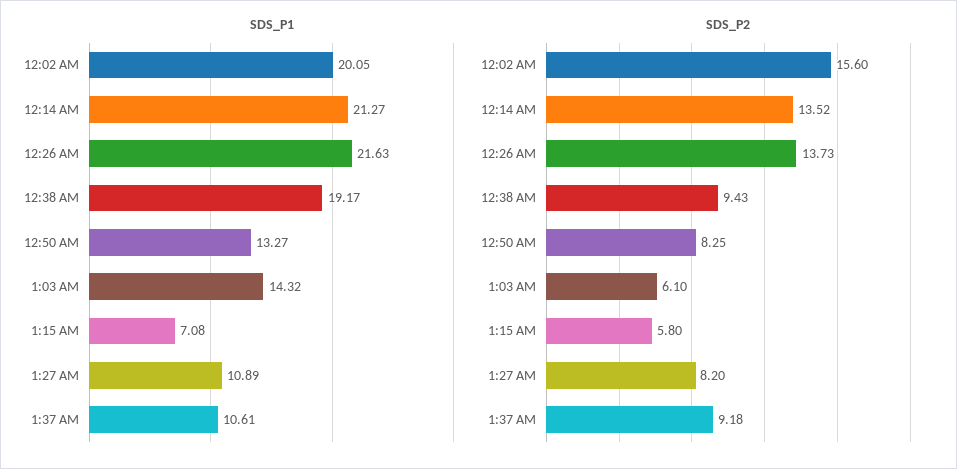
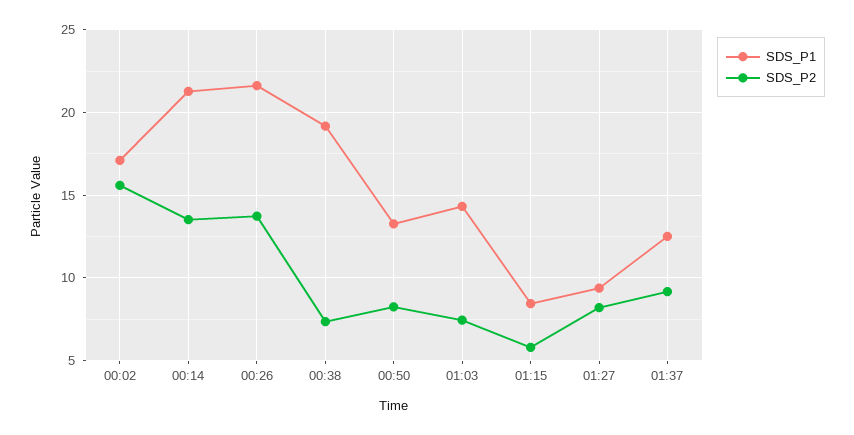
  {
    "SDS_P1": {
-     "12:02 AM": 20.05,
+     "12:02 AM": 17,
      "12:14 AM": 21.27,
      "12:26 AM": 21.63,
      "12:38 AM": 19.17,
      "12:50 AM": 13.27,
      "1:03 AM": 14.32,
-     "1:15 AM": 7.08,
+     "1:15 AM": 8.5,
-     "1:27 AM": 10.89,
+     "1:27 AM": 9.5,
-     "1:37 AM": 10.61
+     "1:37 AM": 12.5
    },
    "SDS_P2": {
      "12:02 AM": 15.6,
      "12:14 AM": 13.52,
      "12:26 AM": 13.73,
-     "12:38 AM": 9.43,
+     "12:38 AM": 7.5,
      "12:50 AM": 8.25,
-     "1:03 AM": 6.1,
+     "1:03 AM": 7.5,
      "1:15 AM": 5.8,
      "1:27 AM": 8.2,
      "1:37 AM": 9.18
    }
  }

